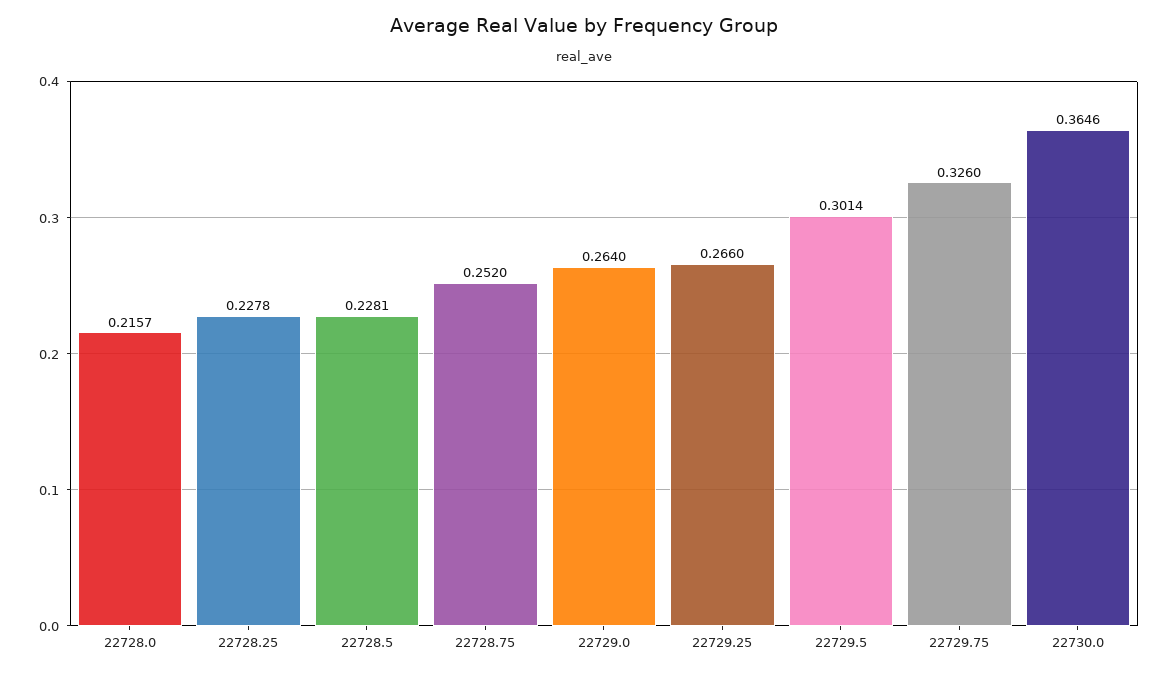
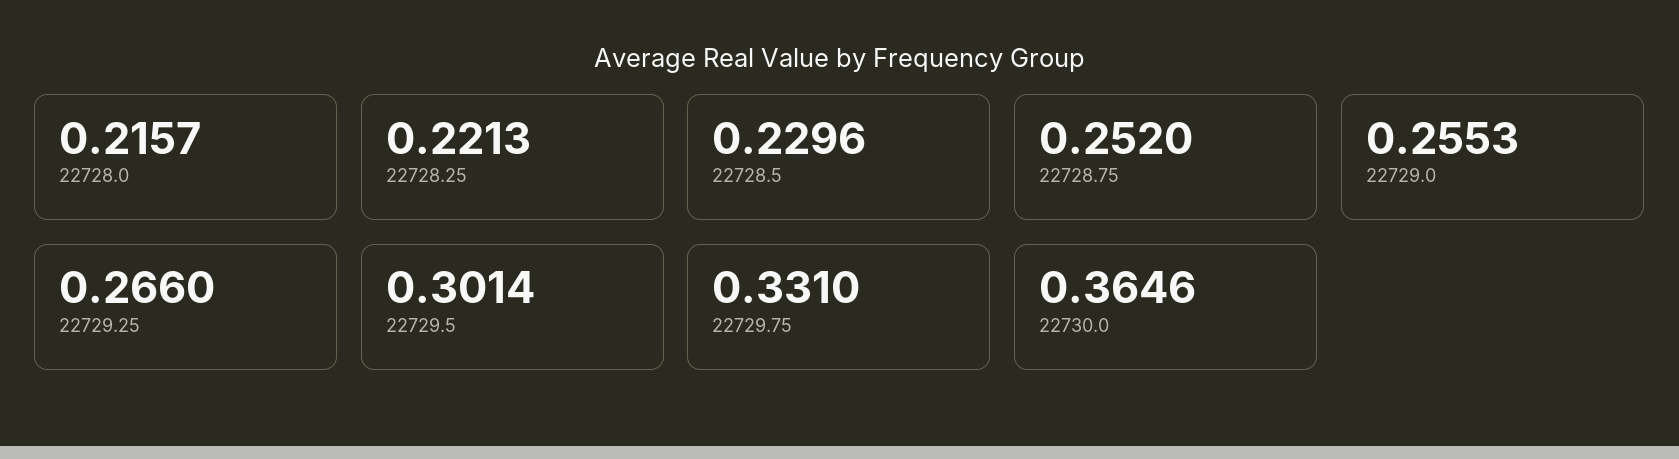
  {
    "22728.0": 0.2157,
-   "22728.25": 0.2278,
+   "22728.25": 0.2213,
-   "22728.5": 0.2281,
+   "22728.5": 0.2296,
    "22728.75": 0.252,
-   "22729.0": 0.264,
+   "22729.0": 0.2553,
    "22729.25": 0.266,
    "22729.5": 0.3014,
-   "22729.75": 0.326,
+   "22729.75": 0.331,
    "22730.0": 0.3646
  }

